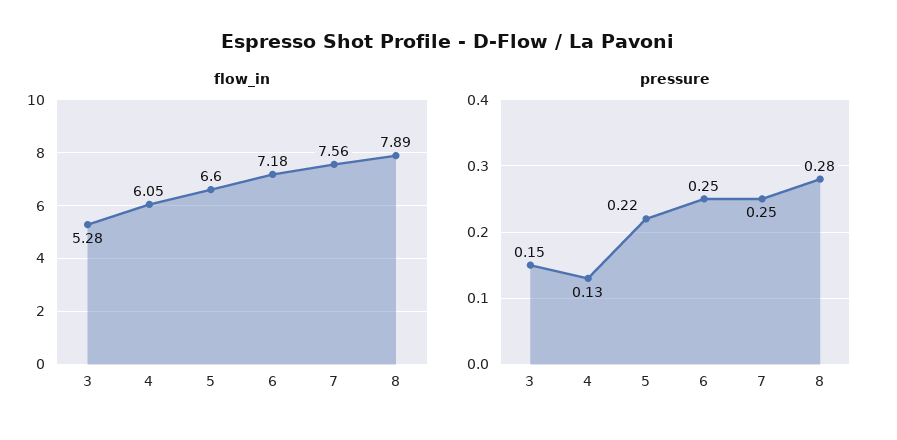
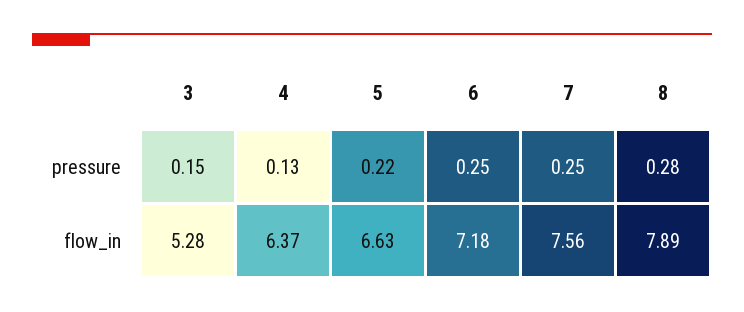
  {
    "flow_in": {
      "3": 5.28,
-     "4": 6.05,
+     "4": 6.37,
-     "5": 6.6,
+     "5": 6.63,
      "6": 7.18,
      "7": 7.56,
      "8": 7.89
    },
    "pressure": {
      "3": 0.15,
      "4": 0.13,
      "5": 0.22,
      "6": 0.25,
      "7": 0.25,
      "8": 0.28
    }
  }

